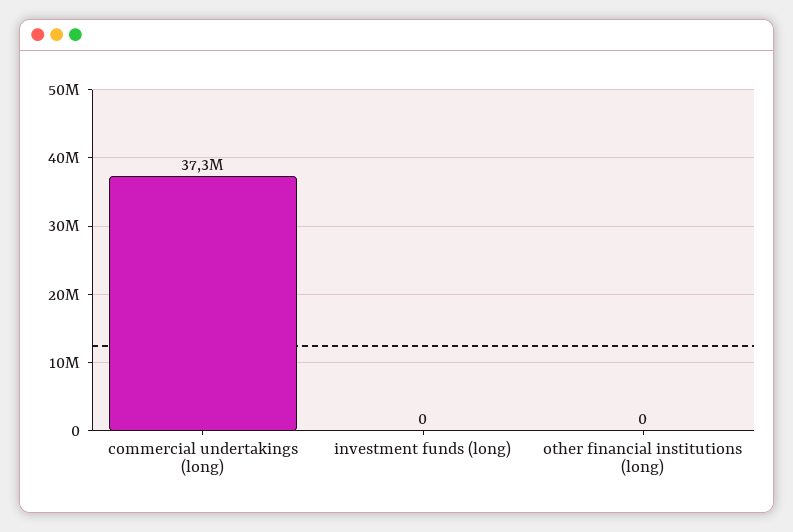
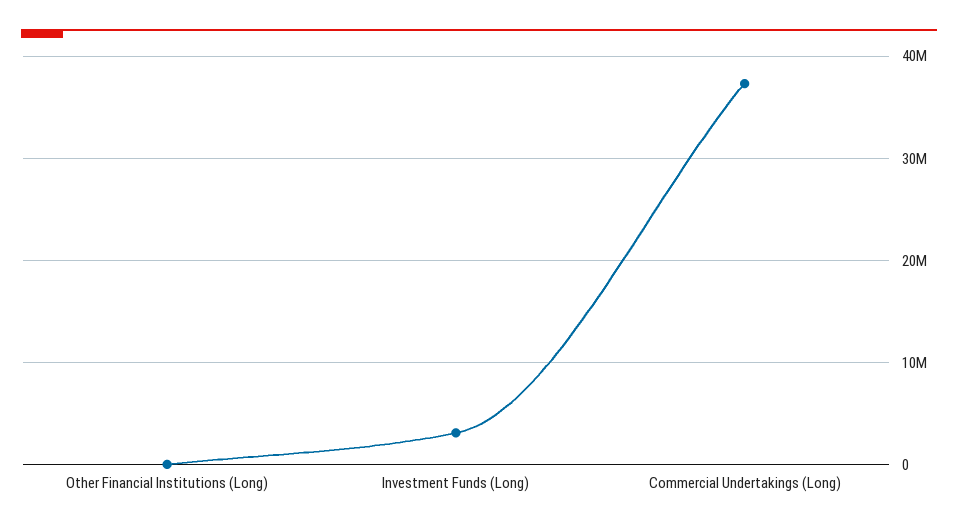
  {
    "commercial undertakings (long)": 37300000,
-   "investment funds (long)": 0,
+   "investment funds (long)": 3000000,
    "other financial institutions (long)": 0
  }

